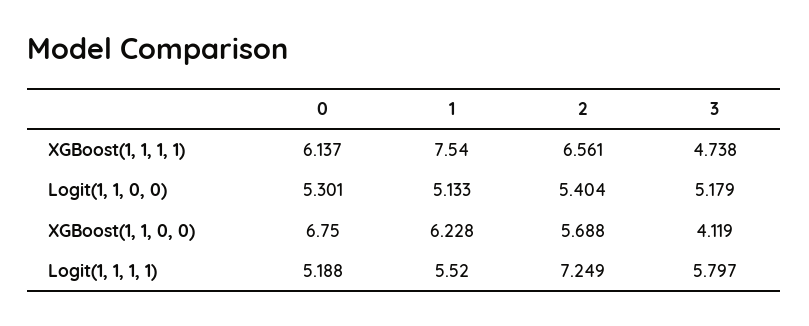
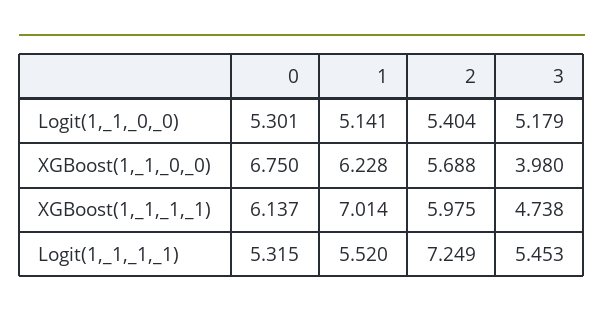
  {
    "0": {
      "XGBoost(1, 1, 1, 1)": 6.137,
      "Logit(1, 1, 0, 0)": 5.301,
      "XGBoost(1, 1, 0, 0)": 6.75,
-     "Logit(1, 1, 1, 1)": 5.188
+     "Logit(1, 1, 1, 1)": 5.315
    },
    "1": {
-     "XGBoost(1, 1, 1, 1)": 7.54,
+     "XGBoost(1, 1, 1, 1)": 7.014,
-     "Logit(1, 1, 0, 0)": 5.133,
+     "Logit(1, 1, 0, 0)": 5.141,
      "XGBoost(1, 1, 0, 0)": 6.228,
      "Logit(1, 1, 1, 1)": 5.52
    },
    "2": {
-     "XGBoost(1, 1, 1, 1)": 6.561,
+     "XGBoost(1, 1, 1, 1)": 5.975,
      "Logit(1, 1, 0, 0)": 5.404,
      "XGBoost(1, 1, 0, 0)": 5.688,
      "Logit(1, 1, 1, 1)": 7.249
    },
    "3": {
      "XGBoost(1, 1, 1, 1)": 4.738,
      "Logit(1, 1, 0, 0)": 5.179,
-     "XGBoost(1, 1, 0, 0)": 4.119,
+     "XGBoost(1, 1, 0, 0)": 3.98,
-     "Logit(1, 1, 1, 1)": 5.797
+     "Logit(1, 1, 1, 1)": 5.453
    }
  }

